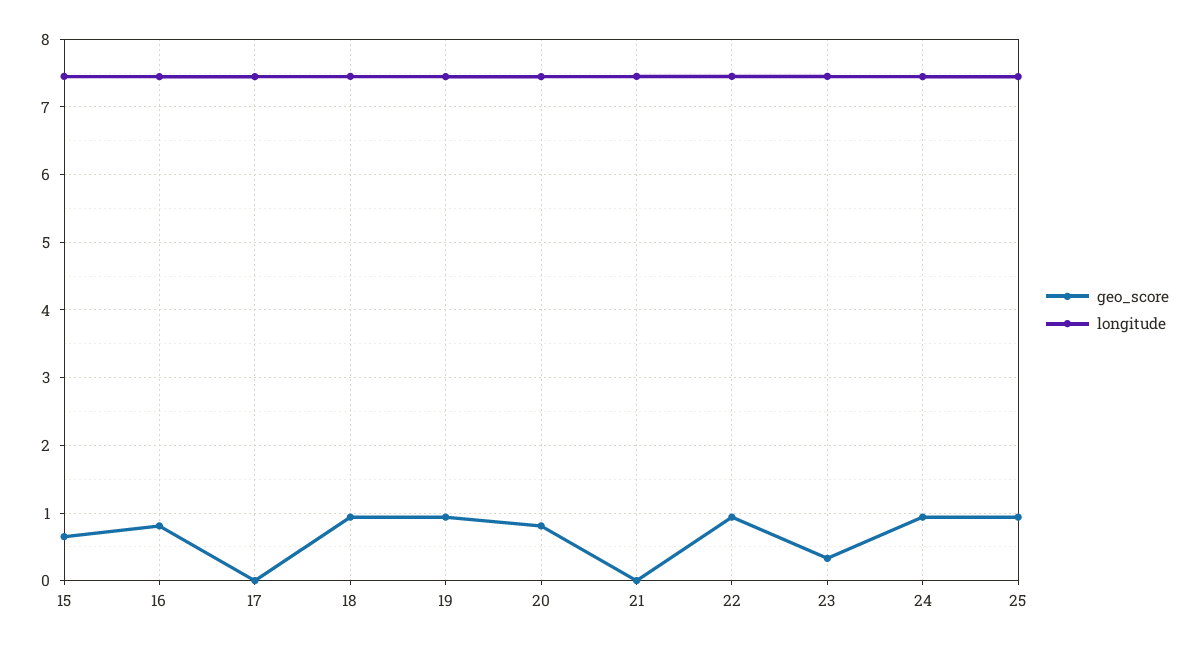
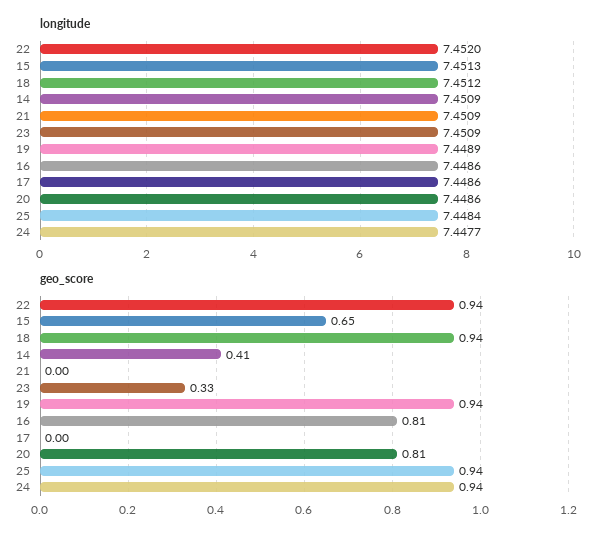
  {
    "geo_score": {
      "15": 0.65,
      "16": 0.81,
      "17": 0,
      "18": 0.94,
      "19": 0.94,
      "20": 0.81,
      "21": 0,
      "22": 0.94,
      "23": 0.33,
      "24": 0.94,
-     "25": 0.94
+     "25": 0.94,
+     "14": 0.41
    },
    "longitude": {
      "15": 7.4513,
      "16": 7.4486,
      "17": 7.4486,
      "18": 7.4512,
      "19": 7.4489,
      "20": 7.4486,
      "21": 7.4509,
      "22": 7.452,
      "23": 7.4509,
      "24": 7.4477,
-     "25": 7.4484
+     "25": 7.4484,
+     "14": 7.4509
    }
  }

